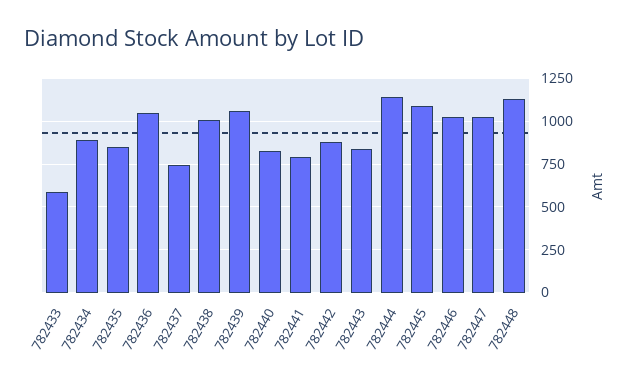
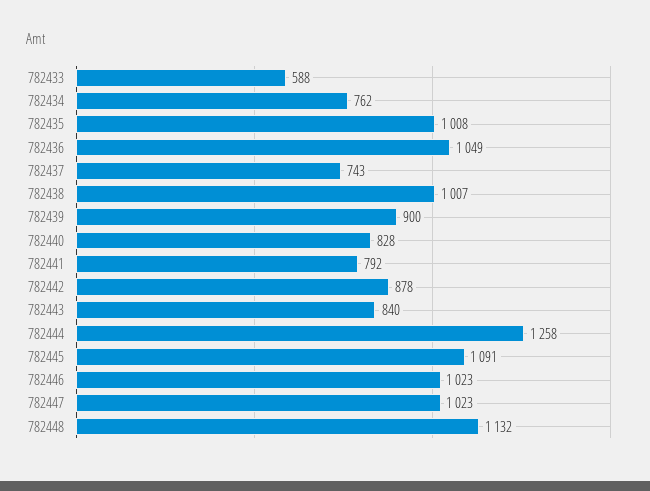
  {
    "782433": 588,
-   "782434": 900,
+   "782434": 762,
-   "782435": 850,
+   "782435": 1008,
    "782436": 1049,
    "782437": 743,
    "782438": 1007,
-   "782439": 1050,
+   "782439": 900,
    "782440": 828,
    "782441": 792,
    "782442": 878,
    "782443": 840,
-   "782444": 1150,
+   "782444": 1258,
    "782445": 1091,
    "782446": 1023,
    "782447": 1023,
    "782448": 1132
  }

